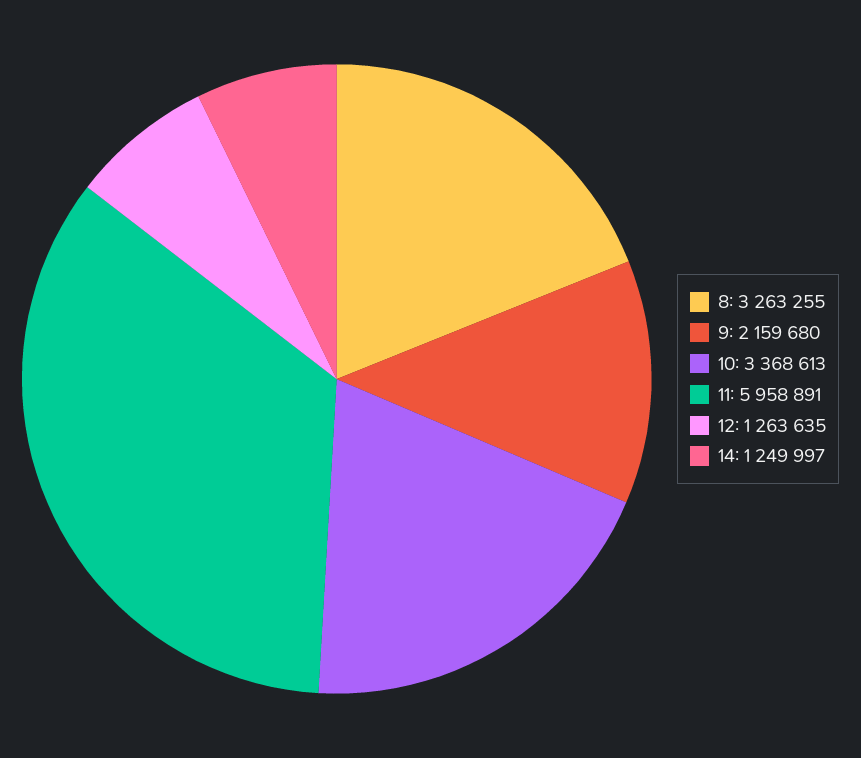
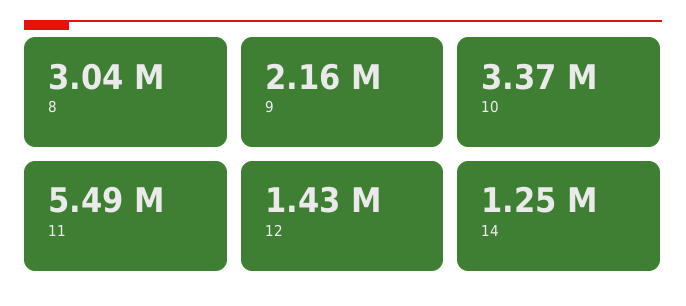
  {
-   "8": 3263255,
+   "8": 3040000,
    "9": 2159680,
    "10": 3368613,
-   "11": 5958891,
+   "11": 5490000,
-   "12": 1263635,
+   "12": 1430000,
    "14": 1249997
  }

